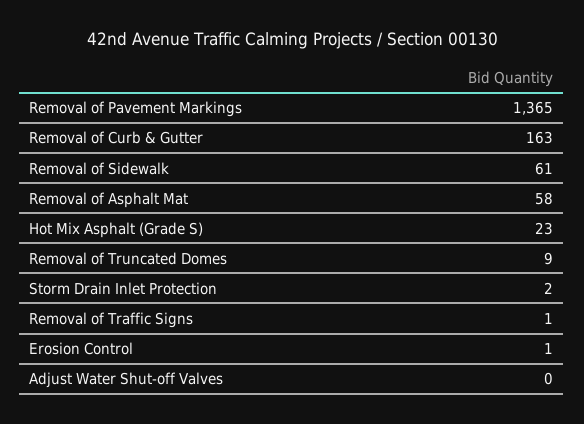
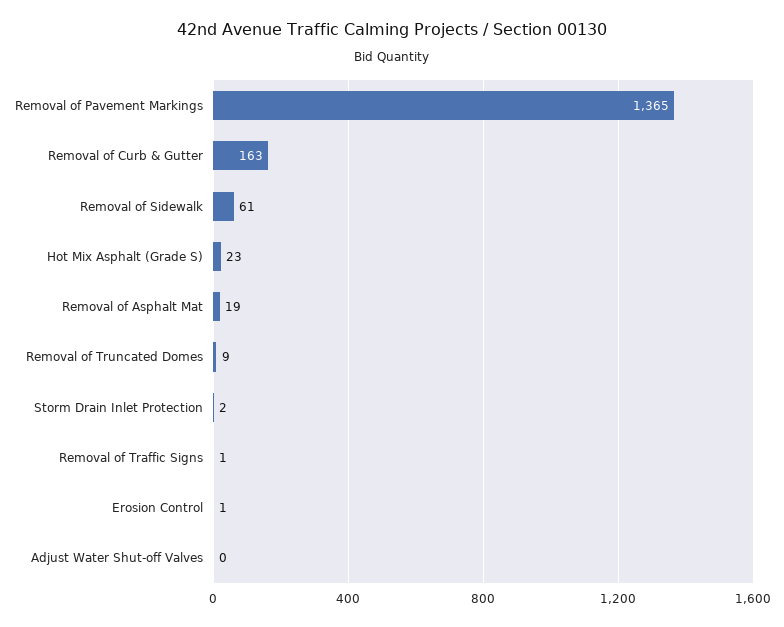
  {
    "Removal of Pavement Markings": 1365,
    "Removal of Curb & Gutter": 163,
    "Removal of Sidewalk": 61,
-   "Removal of Asphalt Mat": 58,
+   "Removal of Asphalt Mat": 19,
    "Hot Mix Asphalt (Grade S)": 23,
    "Removal of Truncated Domes": 9,
    "Storm Drain Inlet Protection": 2,
    "Removal of Traffic Signs": 1,
    "Erosion Control": 1,
    "Adjust Water Shut-off Valves": 0
  }

